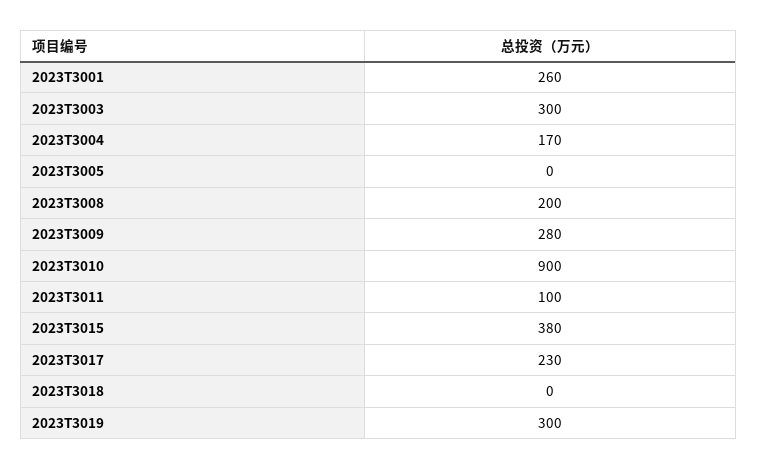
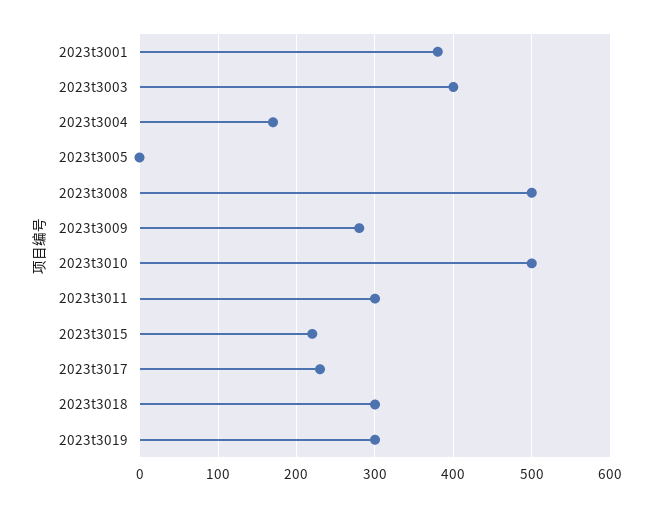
  {
-   "2023T3001": 260,
+   "2023T3001": 380,
-   "2023T3003": 300,
+   "2023T3003": 400,
    "2023T3004": 170,
    "2023T3005": 0,
-   "2023T3008": 200,
+   "2023T3008": 500,
    "2023T3009": 280,
-   "2023T3010": 900,
+   "2023T3010": 500,
-   "2023T3011": 100,
+   "2023T3011": 300,
-   "2023T3015": 380,
+   "2023T3015": 220,
    "2023T3017": 230,
-   "2023T3018": 0,
+   "2023T3018": 300,
    "2023T3019": 300
  }

